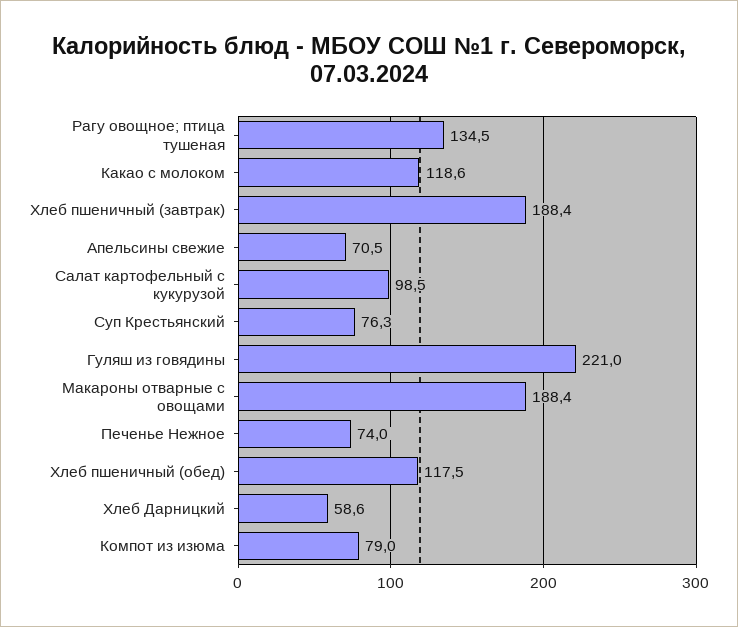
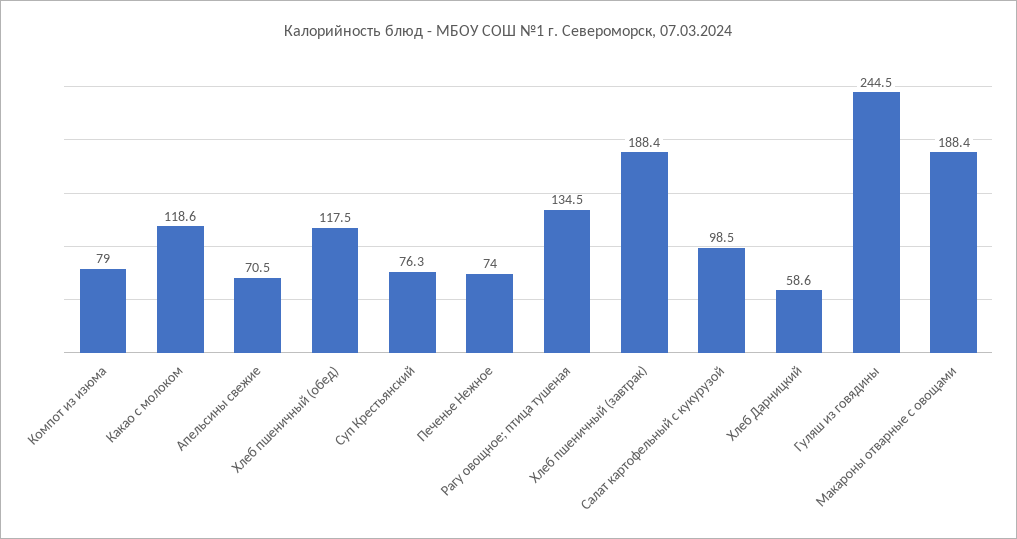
  {
    "Рагу овощное; птица тушеная": 134.5,
    "Какао с молоком": 118.6,
    "Хлеб пшеничный (завтрак)": 188.4,
    "Апельсины свежие": 70.5,
    "Салат картофельный с кукурузой": 98.5,
    "Суп Крестьянский": 76.3,
-   "Гуляш из говядины": 221,
+   "Гуляш из говядины": 244.5,
    "Макароны отварные с овощами": 188.4,
    "Печенье Нежное": 74,
    "Хлеб пшеничный (обед)": 117.5,
    "Хлеб Дарницкий": 58.6,
    "Компот из изюма": 79
  }

